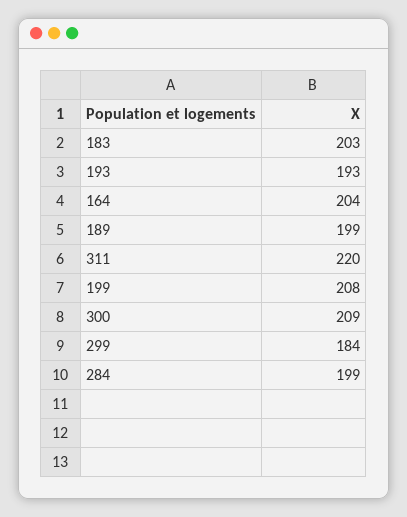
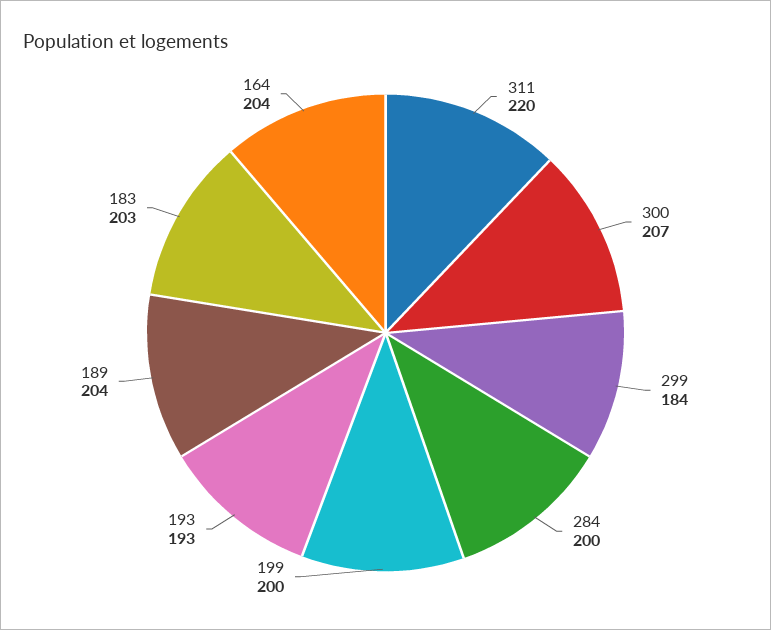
  {
    "183": 203,
    "193": 193,
    "164": 204,
-   "189": 199,
+   "189": 204,
    "311": 220,
-   "199": 208,
+   "199": 200,
-   "300": 209,
+   "300": 207,
    "299": 184,
-   "284": 199
+   "284": 200
  }

